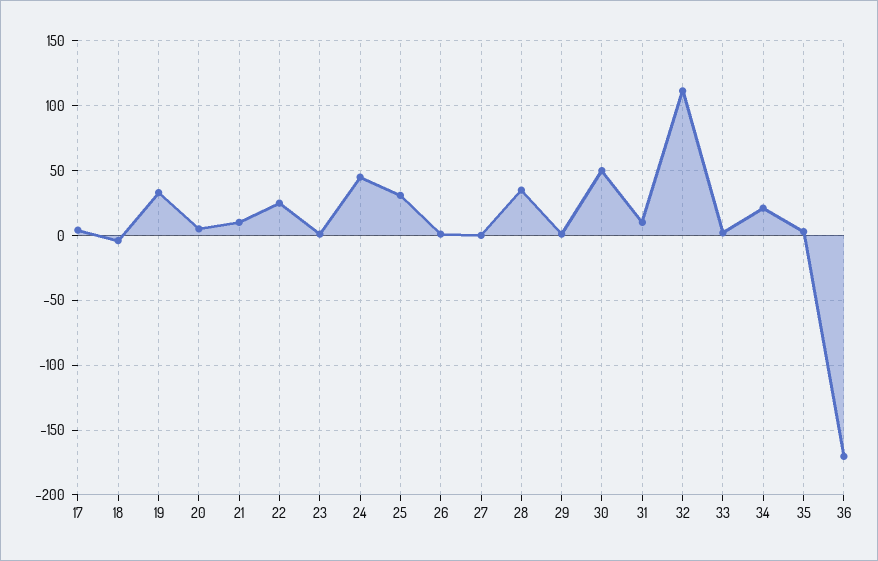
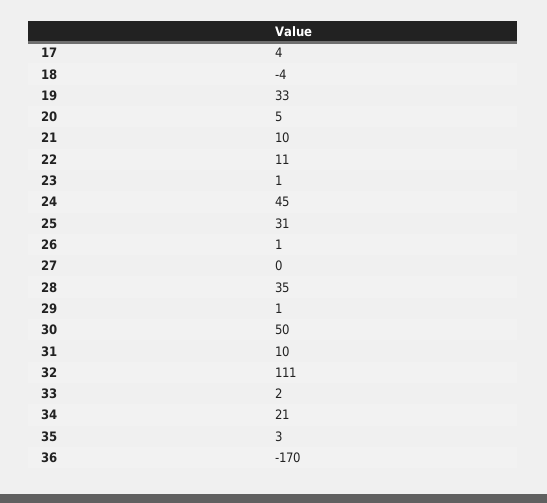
  {
    "17": 4,
    "18": -4,
    "19": 33,
    "20": 5,
    "21": 10,
-   "22": 25,
+   "22": 11,
    "23": 1,
    "24": 45,
    "25": 31,
    "26": 1,
    "27": 0,
    "28": 35,
    "29": 1,
    "30": 50,
    "31": 10,
    "32": 111,
    "33": 2,
    "34": 21,
    "35": 3,
    "36": -170
  }

